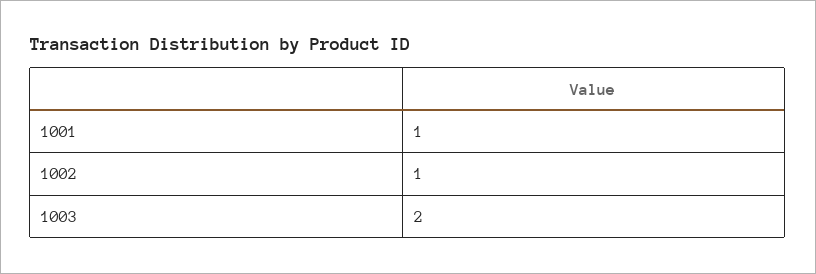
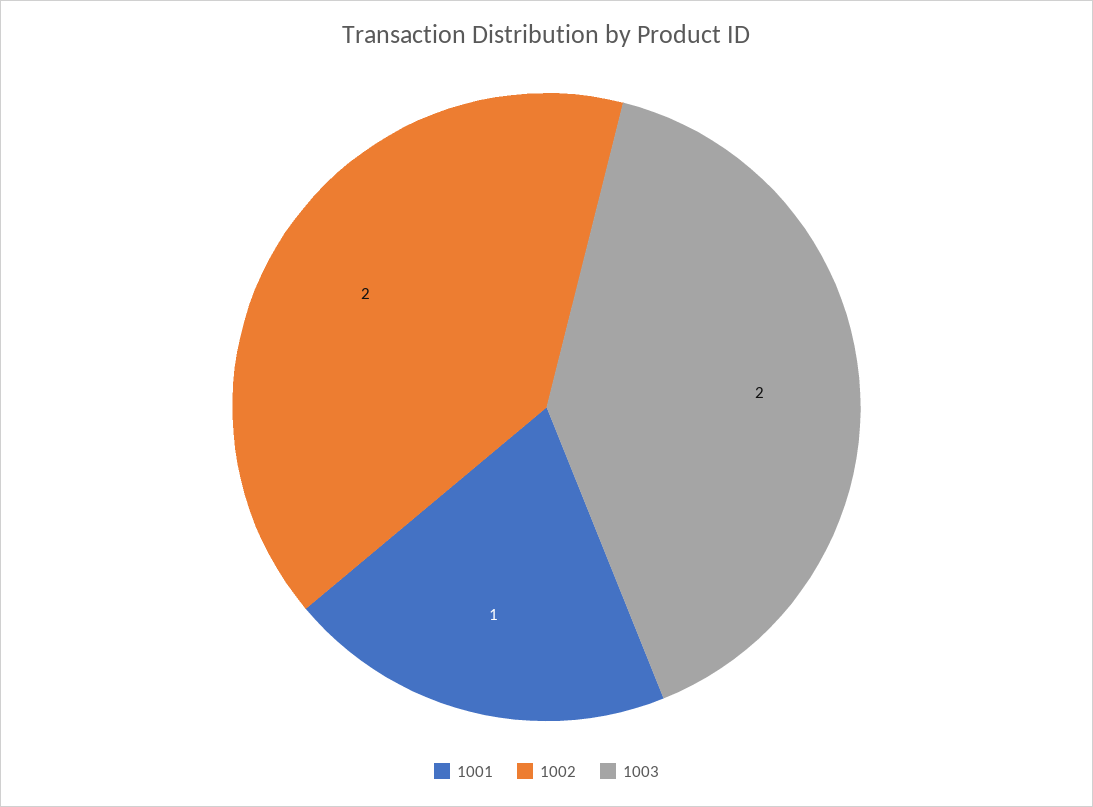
  {
    "1001": 1,
-   "1002": 1,
+   "1002": 2,
    "1003": 2
  }

